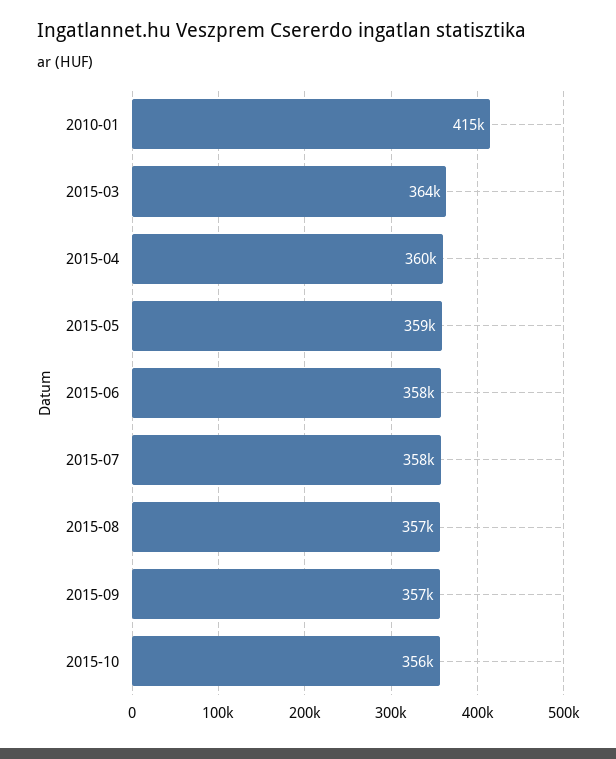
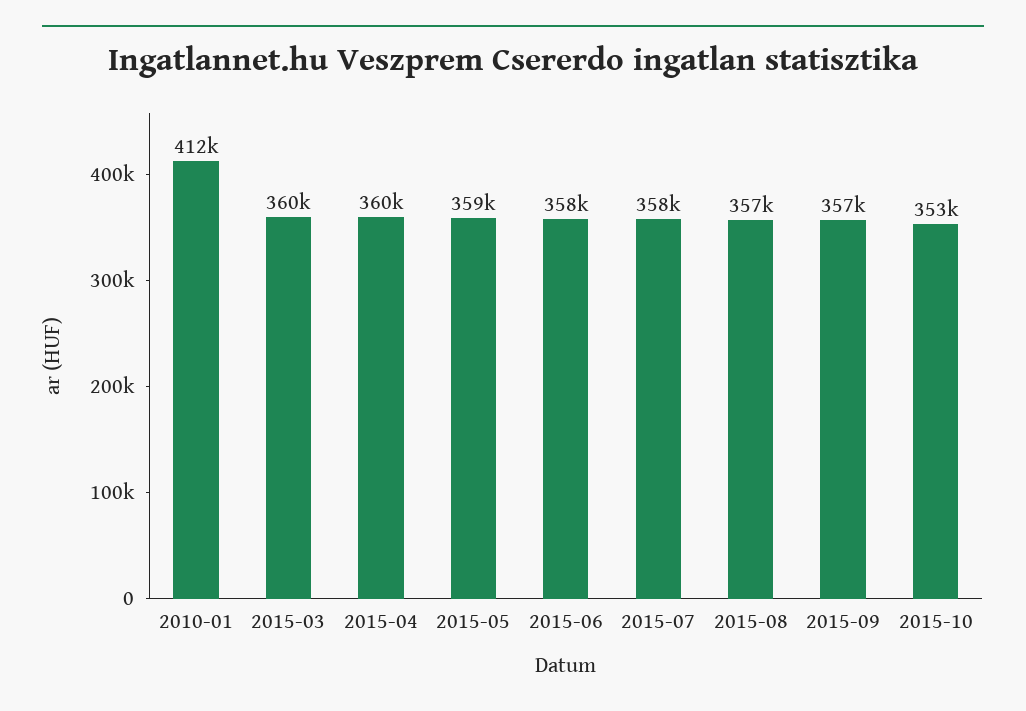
  {
-   "2010-01": 415000,
+   "2010-01": 412000,
-   "2015-03": 364000,
+   "2015-03": 360000,
    "2015-04": 360000,
    "2015-05": 359000,
    "2015-06": 358000,
    "2015-07": 358000,
    "2015-08": 357000,
    "2015-09": 357000,
-   "2015-10": 356000
+   "2015-10": 353000
  }

